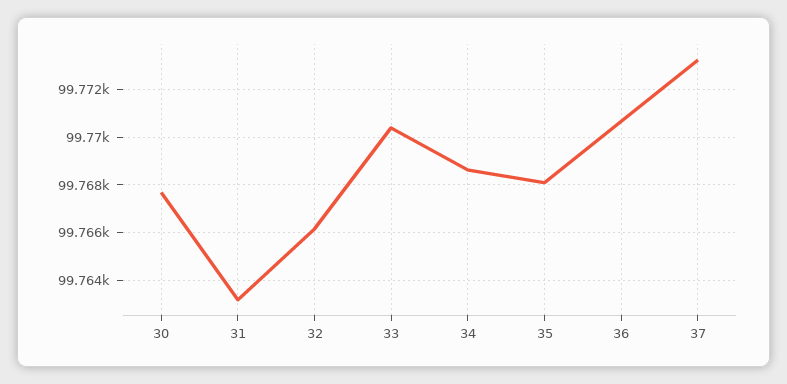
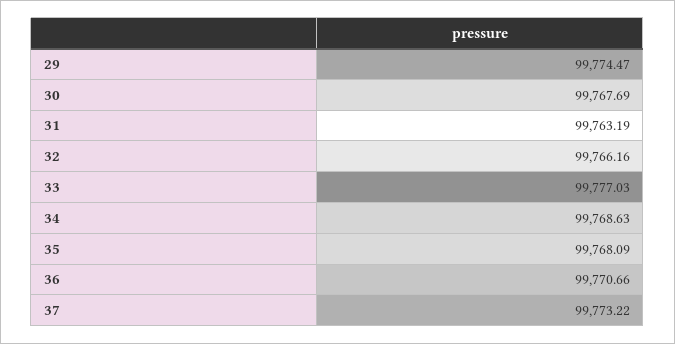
  {
    "30": 99767.69,
    "31": 99763.19,
    "32": 99766.16,
-   "33": 99770.5,
+   "33": 99777.03,
    "34": 99768.63,
    "35": 99768.09,
    "36": 99770.66,
-   "37": 99773.22
+   "37": 99773.22,
+   "29": 99774.47
  }

